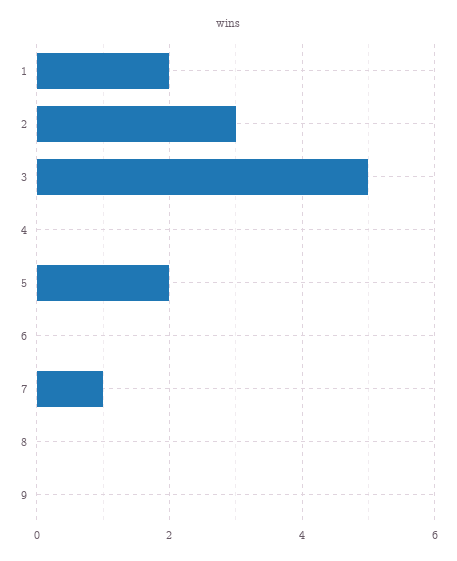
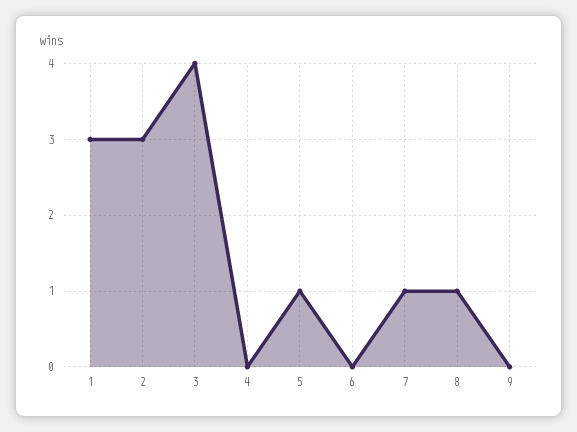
  {
-   "1": 2,
+   "1": 3,
    "2": 3,
-   "3": 5,
+   "3": 4,
    "4": 0,
-   "5": 2,
+   "5": 1,
    "6": 0,
    "7": 1,
-   "8": 0,
+   "8": 1,
    "9": 0
  }

